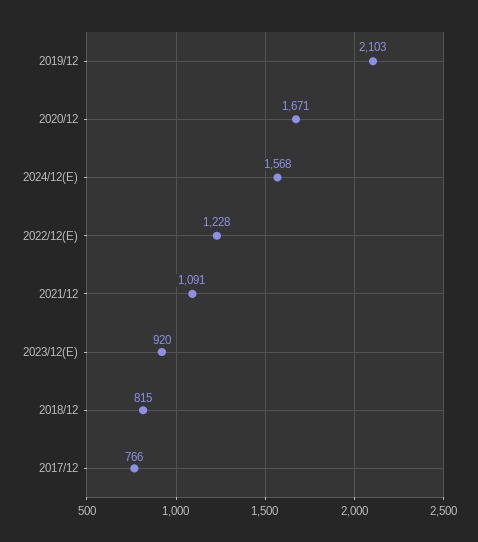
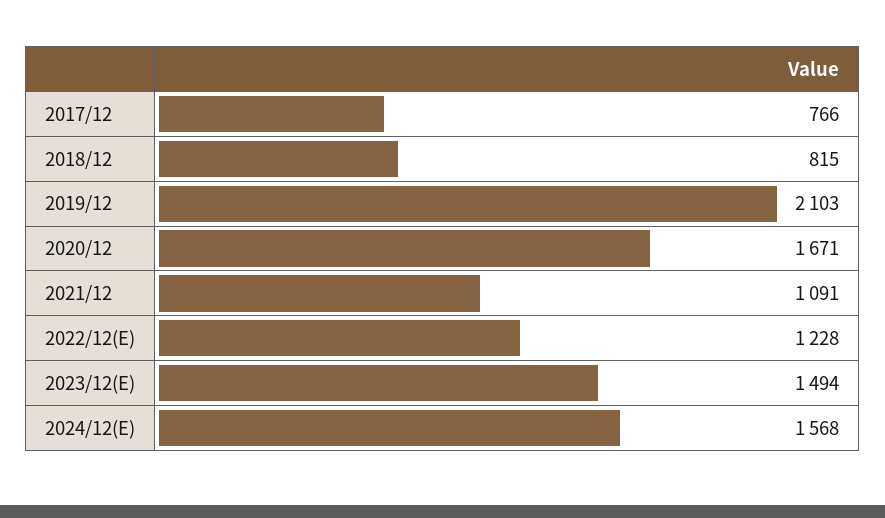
  {
    "2019/12": 2103,
    "2020/12": 1671,
    "2024/12(E)": 1568,
    "2022/12(E)": 1228,
    "2021/12": 1091,
-   "2023/12(E)": 920,
+   "2023/12(E)": 1494,
    "2018/12": 815,
    "2017/12": 766
  }

